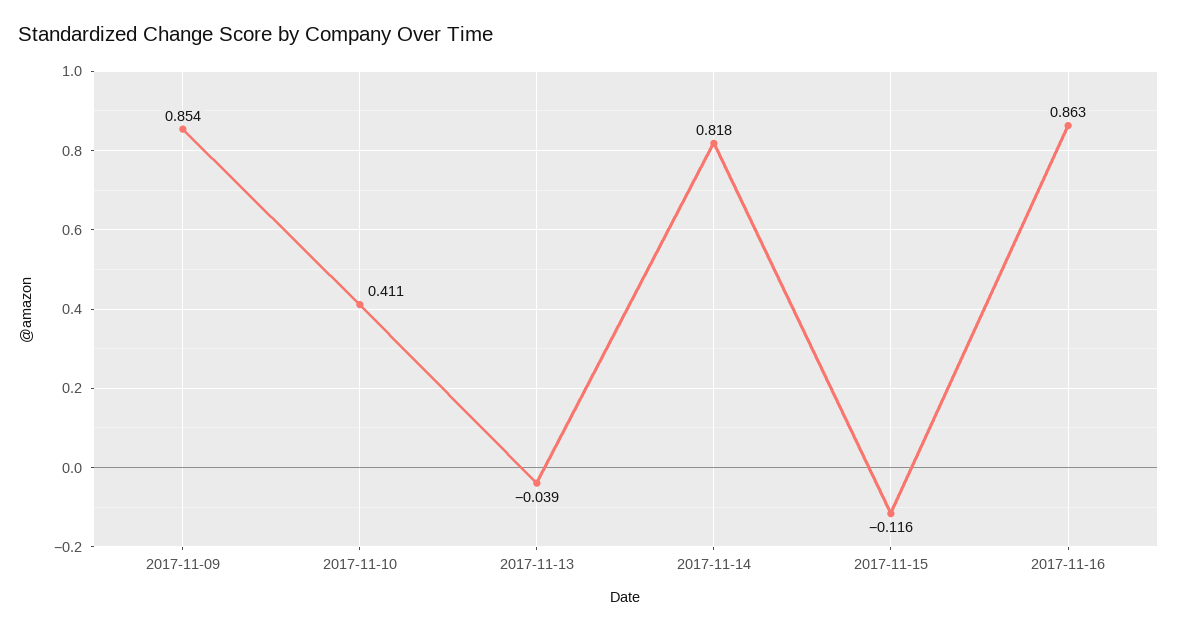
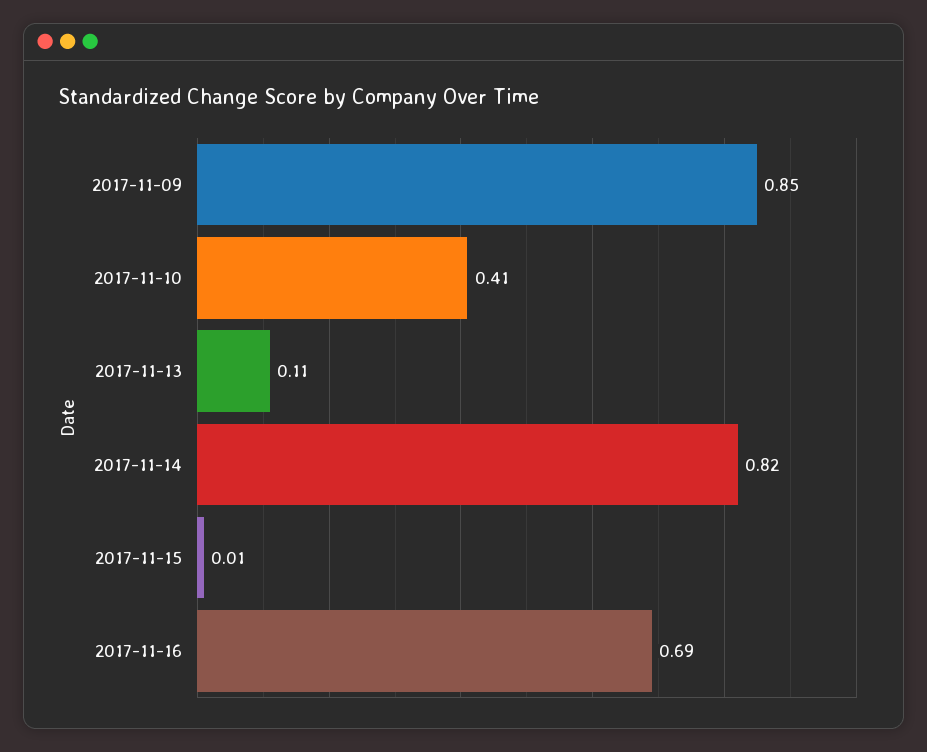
  {
    "2017-11-09": 0.854,
    "2017-11-10": 0.411,
-   "2017-11-13": -0.039,
+   "2017-11-13": 0.11,
    "2017-11-14": 0.818,
-   "2017-11-15": -0.116,
+   "2017-11-15": 0.01,
-   "2017-11-16": 0.863
+   "2017-11-16": 0.69
  }

